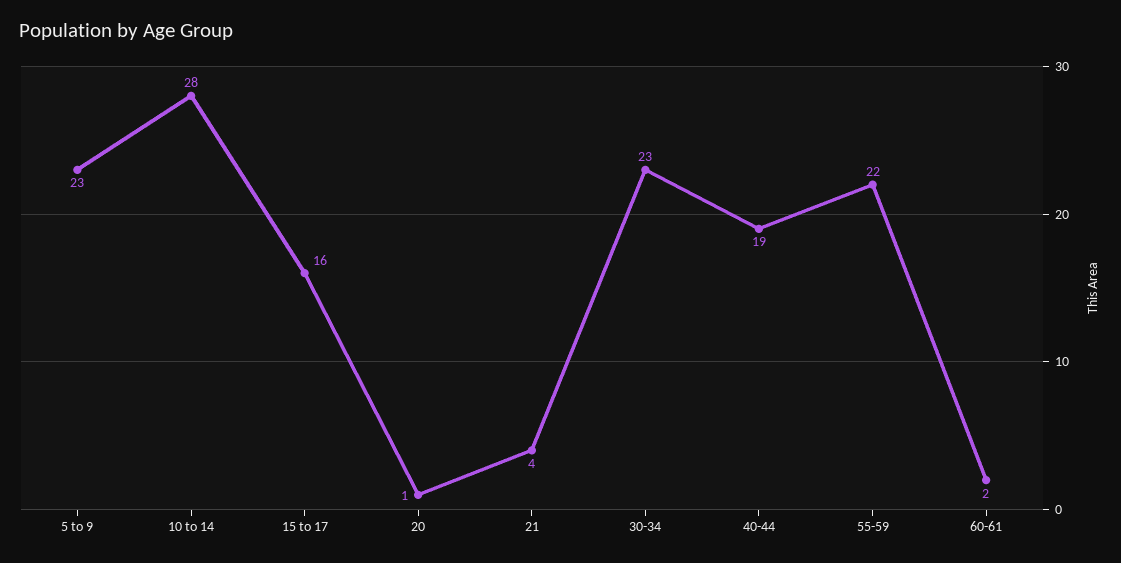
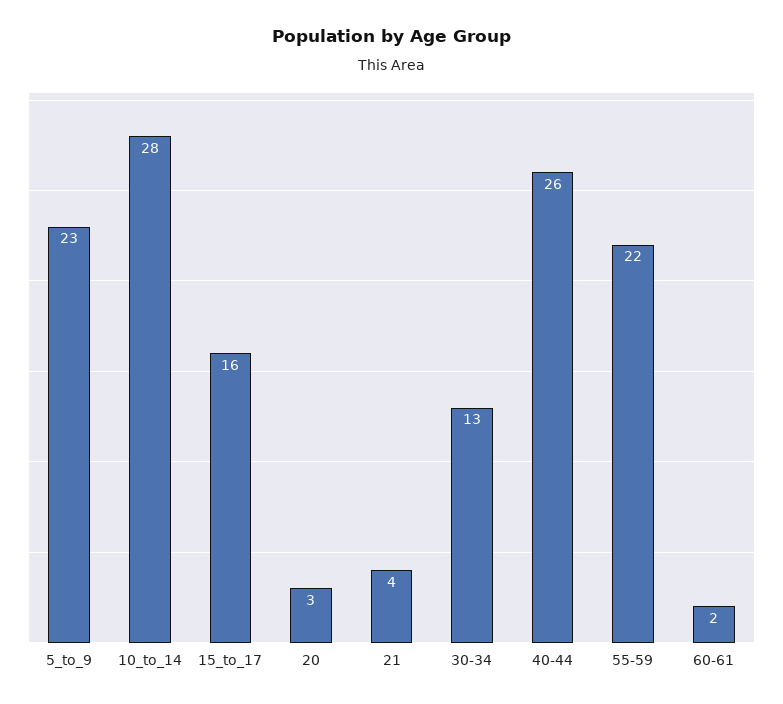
  {
    "5 to 9": 23,
    "10 to 14": 28,
    "15 to 17": 16,
-   "20": 1,
+   "20": 3,
    "21": 4,
-   "30-34": 23,
+   "30-34": 13,
-   "40-44": 19,
+   "40-44": 26,
    "55-59": 22,
    "60-61": 2
  }

